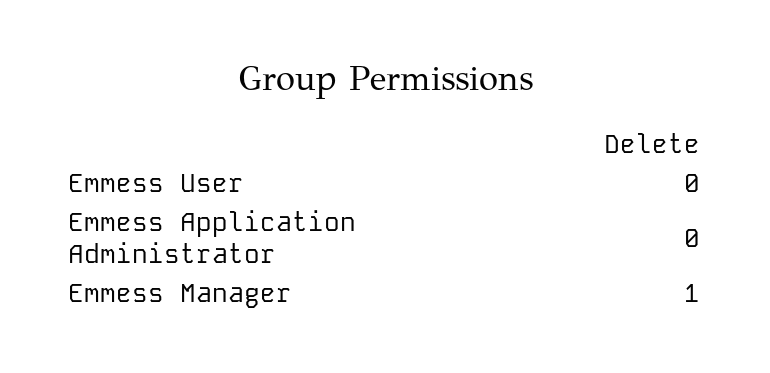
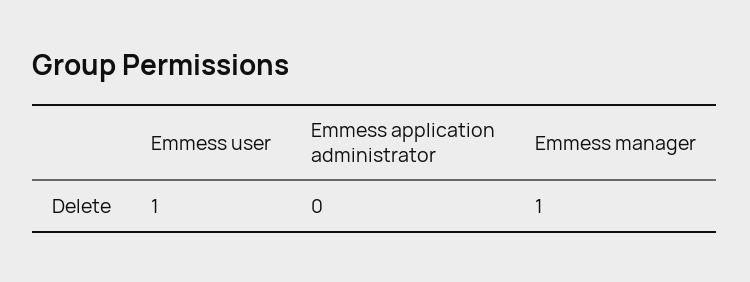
  {
-   "Emmess User": 0,
+   "Emmess User": 1,
    "Emmess Application Administrator": 0,
    "Emmess Manager": 1
  }

